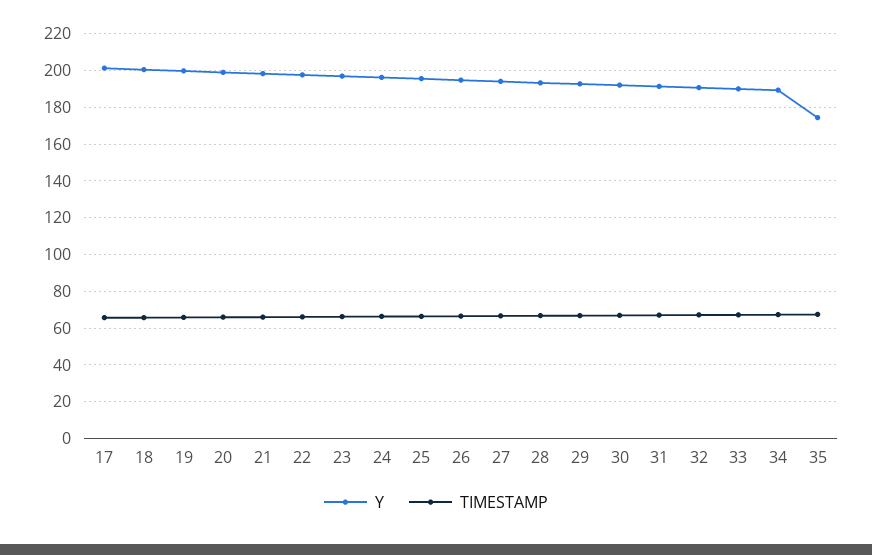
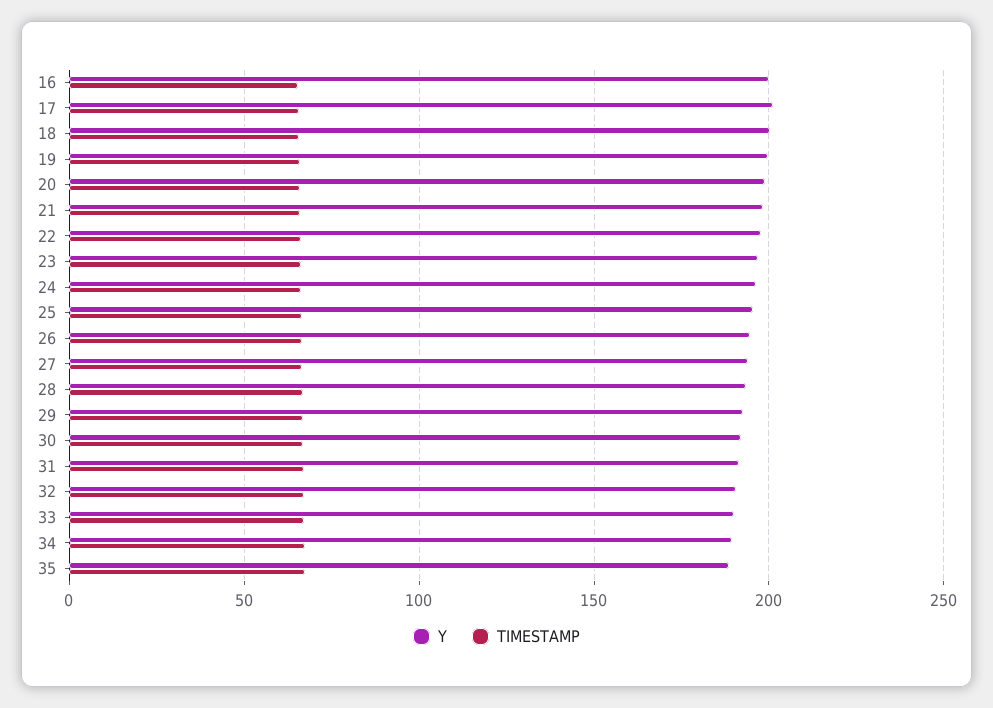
  {
    "Y": {
      "17": 200,
      "18": 200,
      "19": 200,
      "20": 200,
      "21": 200,
      "22": 200,
      "23": 195,
      "24": 195,
      "25": 195,
      "26": 195,
      "27": 195,
      "28": 195,
      "29": 195,
      "30": 190,
      "31": 190,
      "32": 190,
      "33": 190,
      "34": 190,
-     "35": 175
+     "35": 190,
+     "16": 200
    },
    "TIMESTAMP": {
      "17": 65,
      "18": 65,
      "19": 65,
      "20": 65,
      "21": 65,
      "22": 65,
      "23": 65,
      "24": 65,
      "25": 65,
      "26": 65,
      "27": 65,
      "28": 65,
      "29": 65,
      "30": 65,
      "31": 65,
      "32": 65,
      "33": 65,
      "34": 65,
-     "35": 65
+     "35": 65,
+     "16": 65
    }
  }

